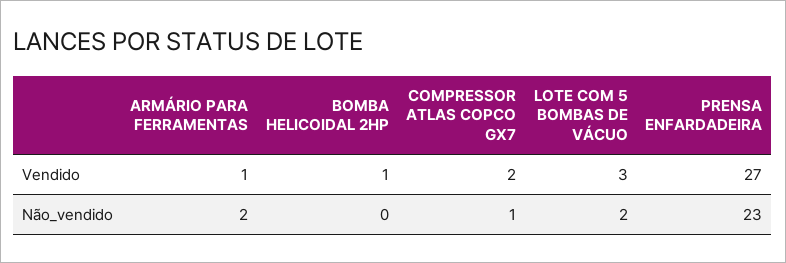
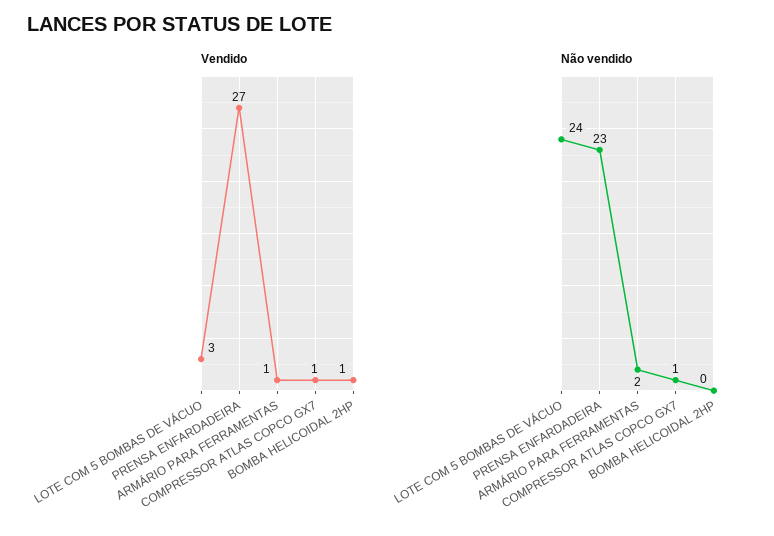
  {
    "Vendido": {
      "ARMÁRIO PARA FERRAMENTAS": 1,
      "BOMBA HELICOIDAL 2HP": 1,
-     "COMPRESSOR ATLAS COPCO GX7": 2,
+     "COMPRESSOR ATLAS COPCO GX7": 1,
      "LOTE COM 5 BOMBAS DE VÁCUO": 3,
      "PRENSA ENFARDADEIRA": 27
    },
    "Não_vendido": {
      "ARMÁRIO PARA FERRAMENTAS": 2,
      "BOMBA HELICOIDAL 2HP": 0,
      "COMPRESSOR ATLAS COPCO GX7": 1,
-     "LOTE COM 5 BOMBAS DE VÁCUO": 2,
+     "LOTE COM 5 BOMBAS DE VÁCUO": 24,
      "PRENSA ENFARDADEIRA": 23
    }
  }

